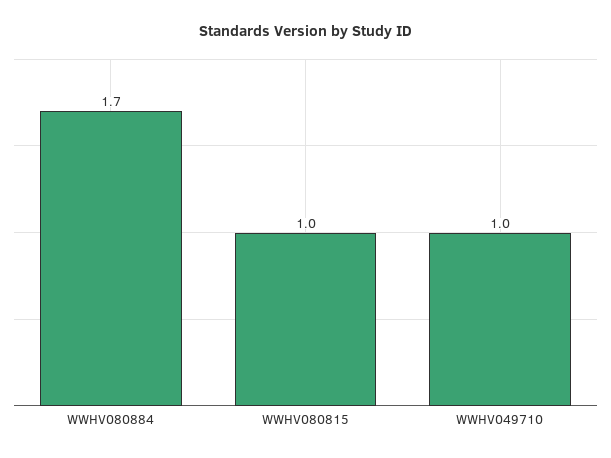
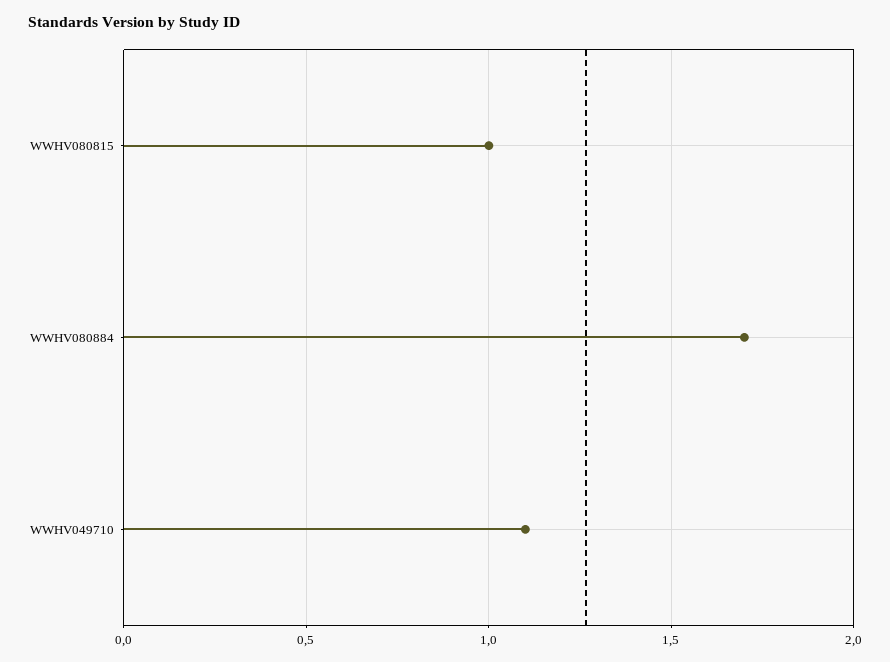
  {
    "WWHV080884": 1.7,
    "WWHV080815": 1,
-   "WWHV049710": 1
+   "WWHV049710": 1.1
  }

